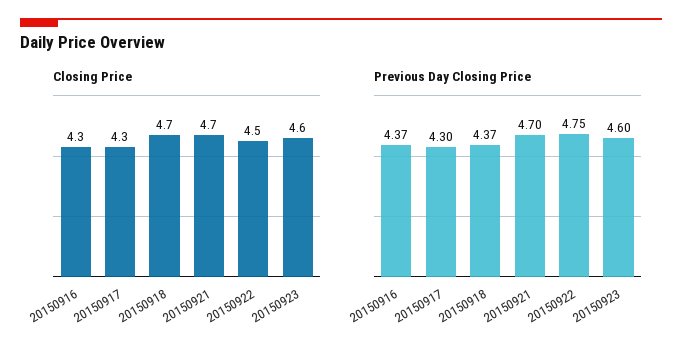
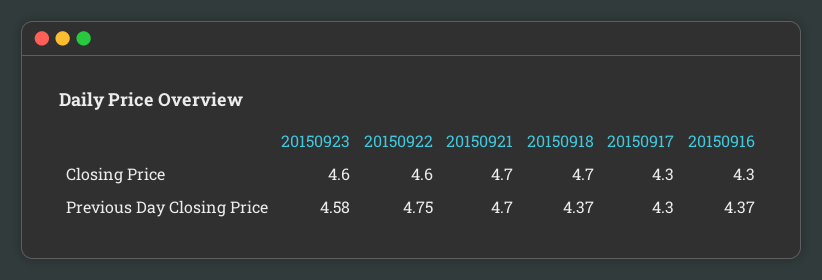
  {
    "Closing Price": {
      "20150916": 4.3,
      "20150917": 4.3,
      "20150918": 4.7,
      "20150921": 4.7,
-     "20150922": 4.5,
+     "20150922": 4.6,
      "20150923": 4.6
    },
    "Previous Day Closing Price": {
      "20150916": 4.37,
      "20150917": 4.3,
      "20150918": 4.37,
      "20150921": 4.7,
      "20150922": 4.75,
-     "20150923": 4.6
+     "20150923": 4.58
    }
  }

